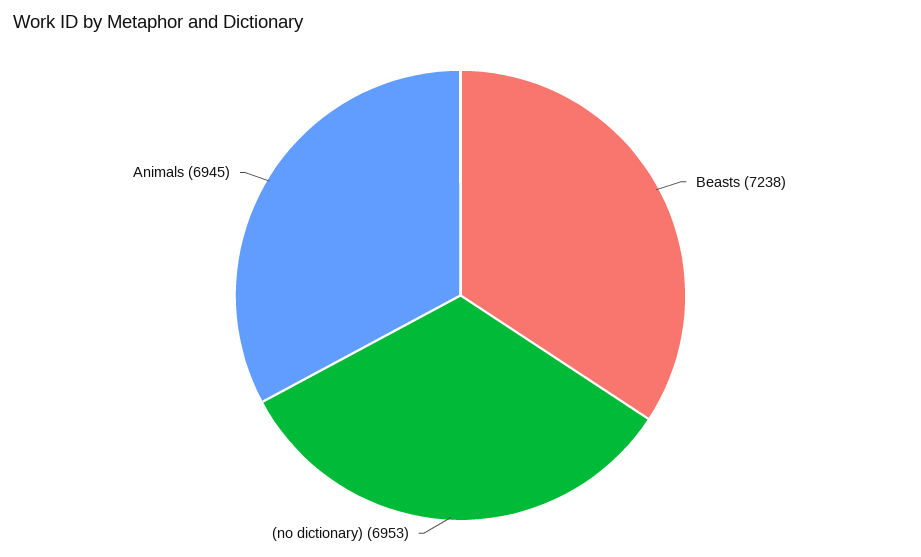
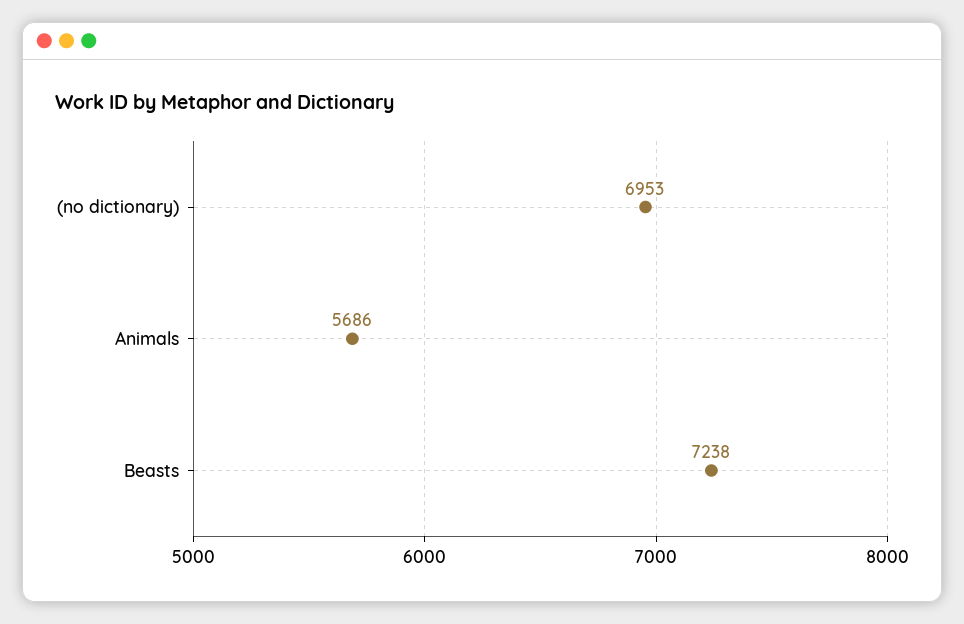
  {
    "Beasts": 7238,
    "(no dictionary)": 6953,
-   "Animals": 6945
+   "Animals": 5686
  }

